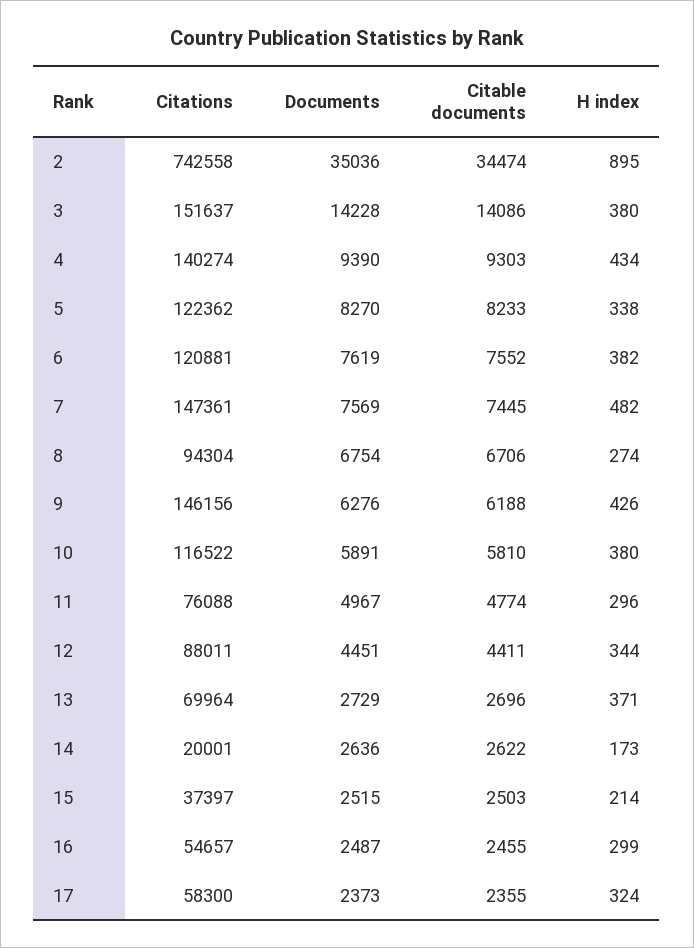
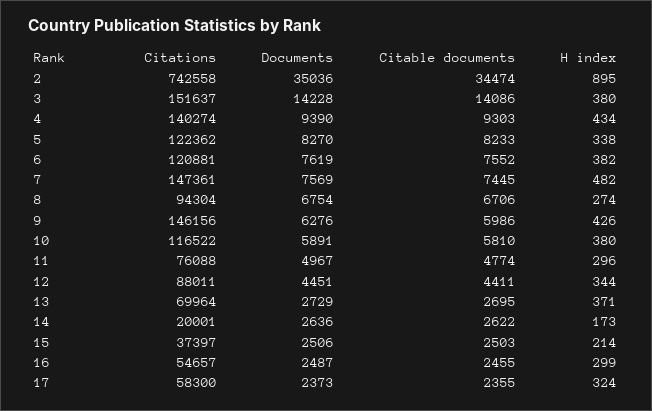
  {
    "Citations": {
      "2": 742558,
      "3": 151637,
      "4": 140274,
      "5": 122362,
      "6": 120881,
      "7": 147361,
      "8": 94304,
      "9": 146156,
      "10": 116522,
      "11": 76088,
      "12": 88011,
      "13": 69964,
      "14": 20001,
      "15": 37397,
      "16": 54657,
      "17": 58300
    },
    "Documents": {
      "2": 35036,
      "3": 14228,
      "4": 9390,
      "5": 8270,
      "6": 7619,
      "7": 7569,
      "8": 6754,
      "9": 6276,
      "10": 5891,
      "11": 4967,
      "12": 4451,
      "13": 2729,
      "14": 2636,
-     "15": 2515,
+     "15": 2506,
      "16": 2487,
      "17": 2373
    },
    "Citable documents": {
      "2": 34474,
      "3": 14086,
      "4": 9303,
      "5": 8233,
      "6": 7552,
      "7": 7445,
      "8": 6706,
-     "9": 6188,
+     "9": 5986,
      "10": 5810,
      "11": 4774,
      "12": 4411,
-     "13": 2696,
+     "13": 2695,
      "14": 2622,
      "15": 2503,
      "16": 2455,
      "17": 2355
    },
    "H index": {
      "2": 895,
      "3": 380,
      "4": 434,
      "5": 338,
      "6": 382,
      "7": 482,
      "8": 274,
      "9": 426,
      "10": 380,
      "11": 296,
      "12": 344,
      "13": 371,
      "14": 173,
      "15": 214,
      "16": 299,
      "17": 324
    }
  }

